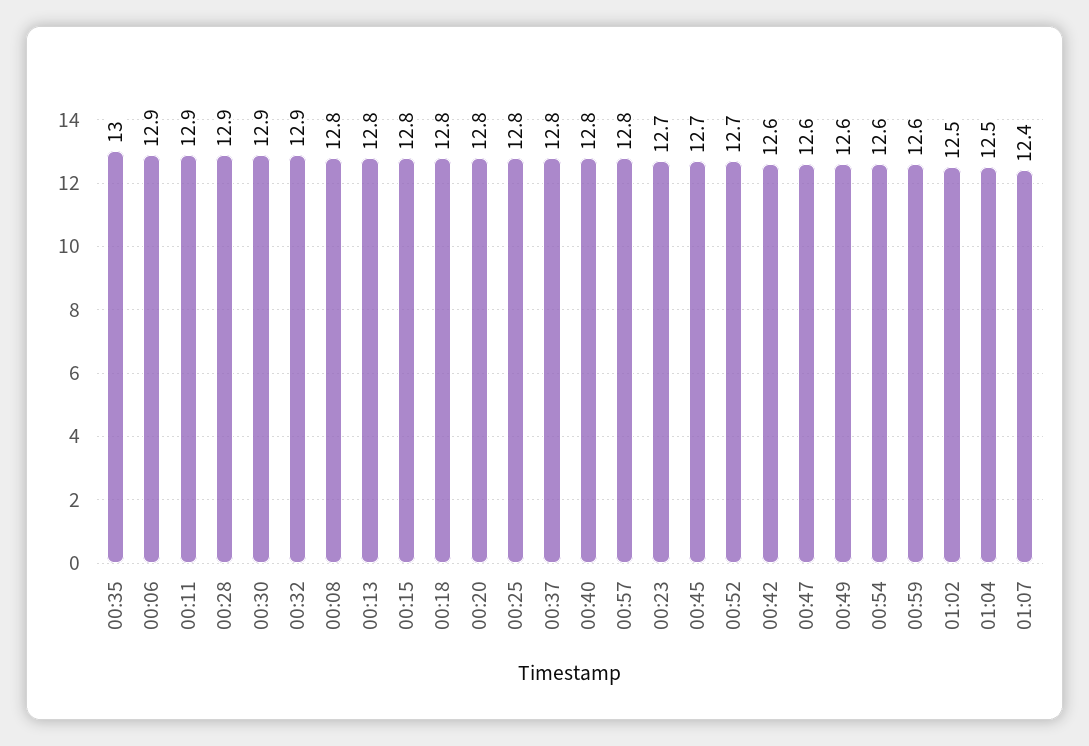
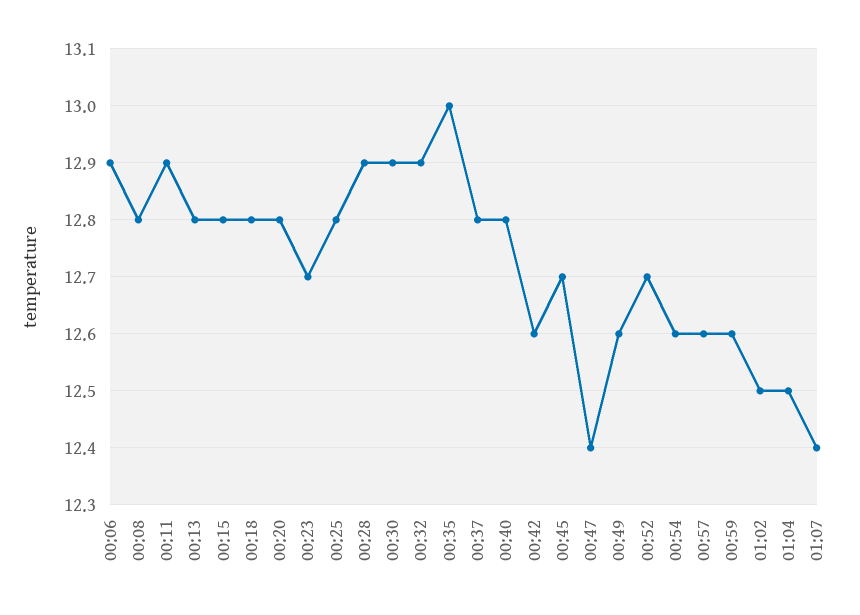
  {
    "00:35": 13,
    "00:06": 12.9,
    "00:11": 12.9,
    "00:28": 12.9,
    "00:30": 12.9,
    "00:32": 12.9,
    "00:08": 12.8,
    "00:13": 12.8,
    "00:15": 12.8,
    "00:18": 12.8,
    "00:20": 12.8,
    "00:25": 12.8,
    "00:37": 12.8,
    "00:40": 12.8,
-   "00:57": 12.8,
+   "00:57": 12.6,
    "00:23": 12.7,
    "00:45": 12.7,
    "00:52": 12.7,
    "00:42": 12.6,
-   "00:47": 12.6,
+   "00:47": 12.4,
    "00:49": 12.6,
    "00:54": 12.6,
    "00:59": 12.6,
    "01:02": 12.5,
    "01:04": 12.5,
    "01:07": 12.4
  }

